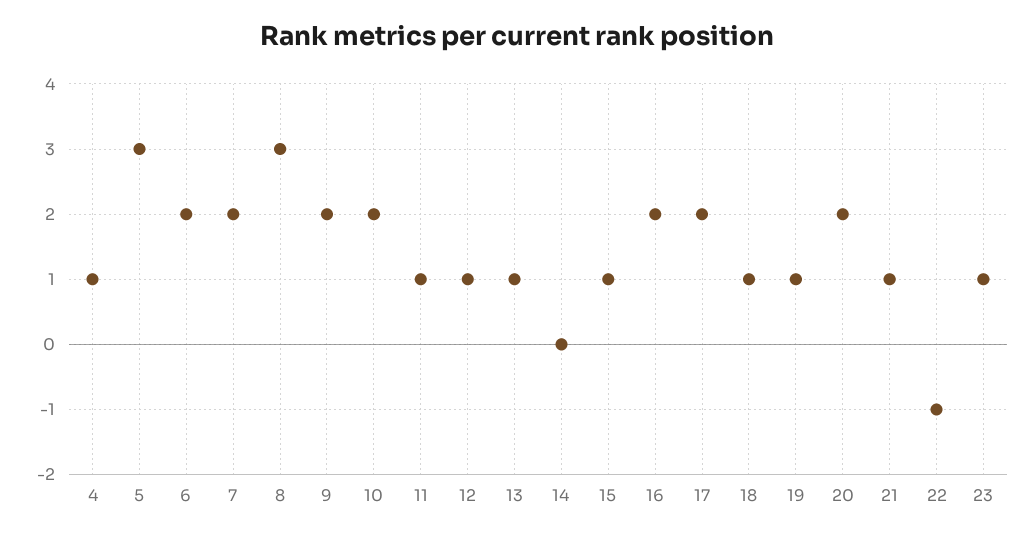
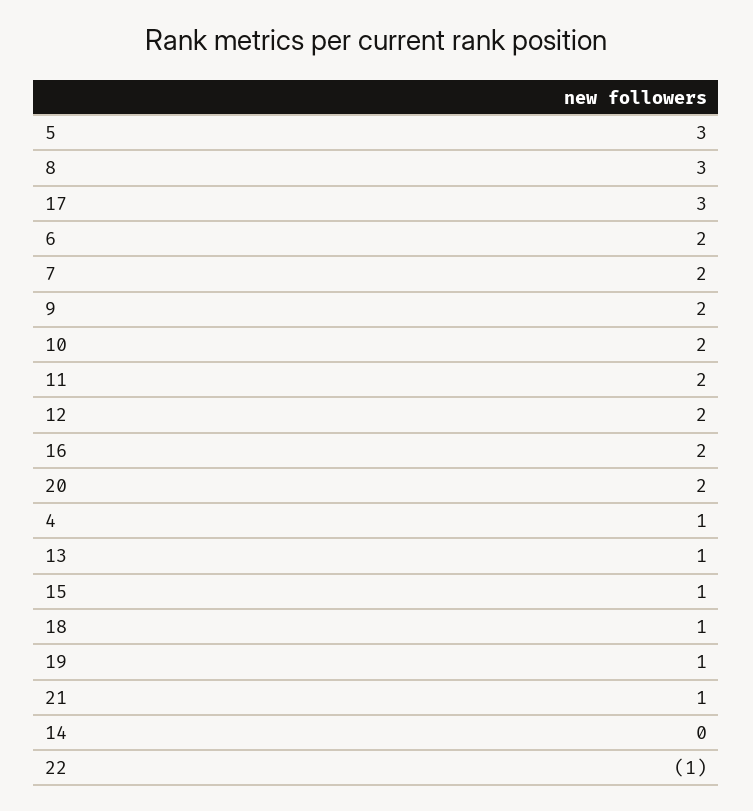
  {
    "4": 1,
    "5": 3,
    "6": 2,
    "7": 2,
    "8": 3,
    "9": 2,
    "10": 2,
-   "11": 1,
+   "11": 2,
-   "12": 1,
+   "12": 2,
    "13": 1,
    "14": 0,
    "15": 1,
    "16": 2,
-   "17": 2,
+   "17": 3,
    "18": 1,
    "19": 1,
    "20": 2,
    "21": 1,
-   "22": -1,
+   "22": -1
-   "23": 1
  }

